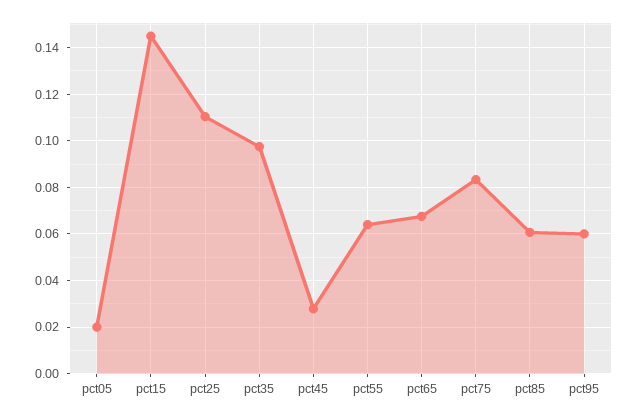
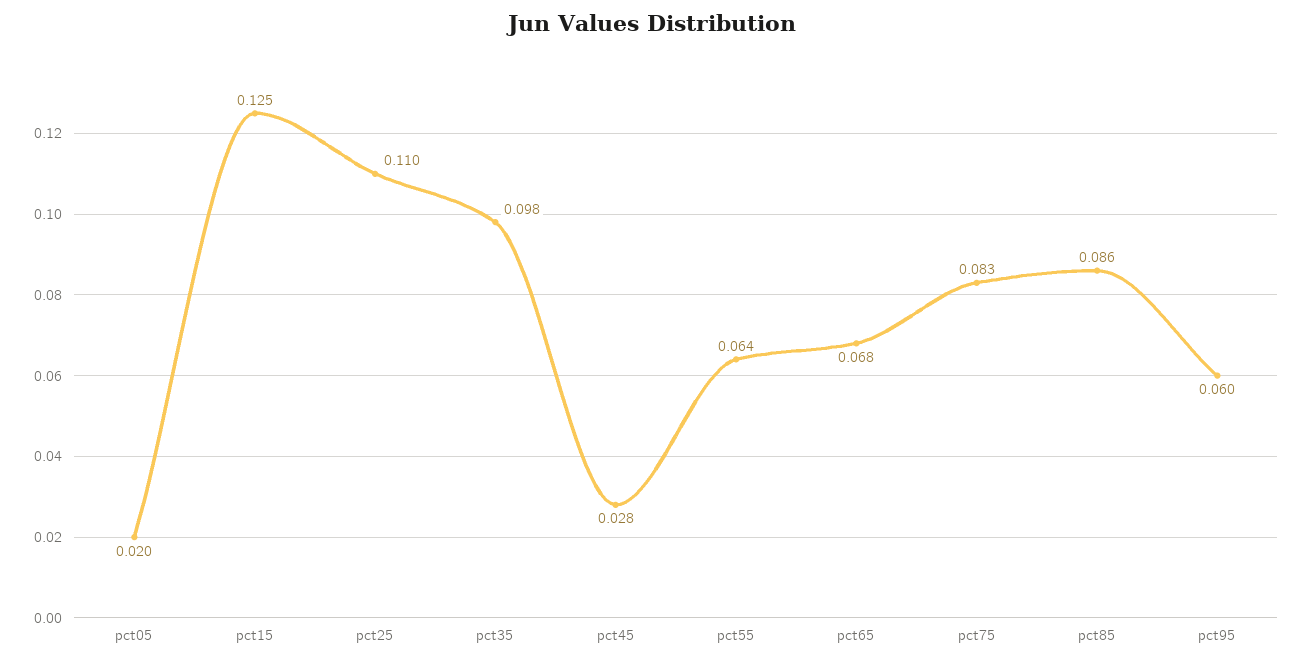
  {
    "pct05": 0.02,
-   "pct15": 0.145,
+   "pct15": 0.125,
    "pct25": 0.11,
    "pct35": 0.098,
    "pct45": 0.028,
    "pct55": 0.064,
    "pct65": 0.068,
    "pct75": 0.083,
-   "pct85": 0.06,
+   "pct85": 0.086,
    "pct95": 0.06
  }

